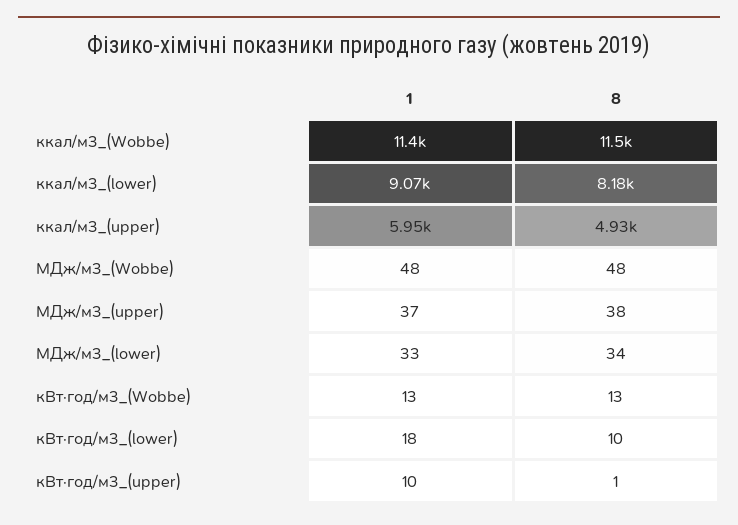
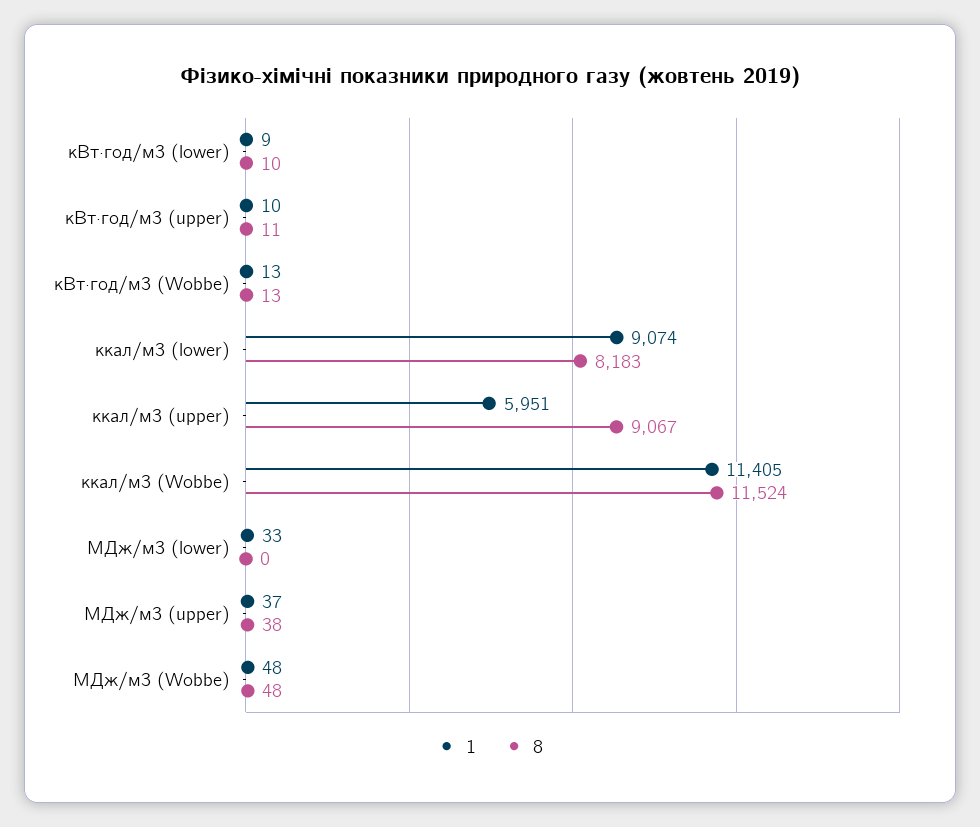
  {
    "1": {
      "ккал/м3_(Wobbe)": 11405,
      "ккал/м3_(lower)": 9074,
      "ккал/м3_(upper)": 5951,
      "МДж/м3_(Wobbe)": 48,
      "МДж/м3_(upper)": 37,
      "МДж/м3_(lower)": 33,
      "кВт·год/м3_(Wobbe)": 13,
-     "кВт·год/м3_(lower)": 18,
+     "кВт·год/м3_(lower)": 9,
      "кВт·год/м3_(upper)": 10
    },
    "8": {
      "ккал/м3_(Wobbe)": 11524,
      "ккал/м3_(lower)": 8183,
-     "ккал/м3_(upper)": 4930,
+     "ккал/м3_(upper)": 9067,
      "МДж/м3_(Wobbe)": 48,
      "МДж/м3_(upper)": 38,
-     "МДж/м3_(lower)": 34,
+     "МДж/м3_(lower)": 0,
      "кВт·год/м3_(Wobbe)": 13,
      "кВт·год/м3_(lower)": 10,
-     "кВт·год/м3_(upper)": 1
+     "кВт·год/м3_(upper)": 11
    }
  }

